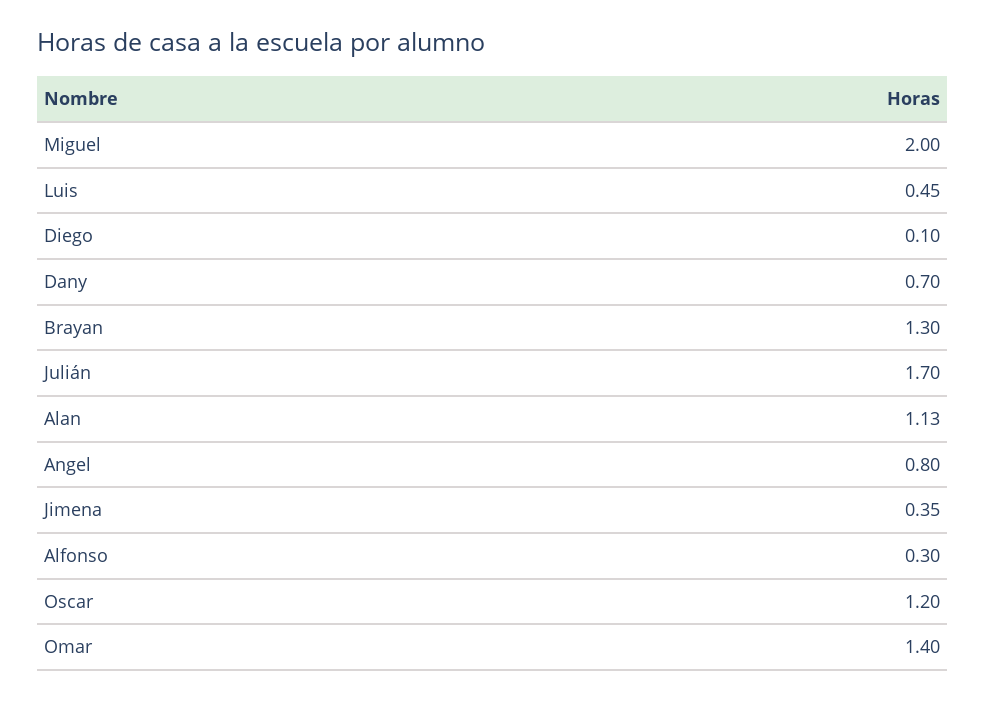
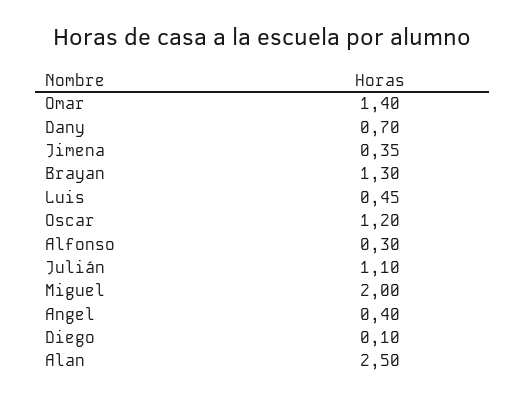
  {
    "Miguel": 2,
    "Luis": 0.45,
    "Diego": 0.1,
    "Dany": 0.7,
    "Brayan": 1.3,
-   "Julián": 1.7,
+   "Julián": 1.1,
-   "Alan": 1.13,
+   "Alan": 2.5,
-   "Angel": 0.8,
+   "Angel": 0.4,
    "Jimena": 0.35,
    "Alfonso": 0.3,
    "Oscar": 1.2,
    "Omar": 1.4
  }

